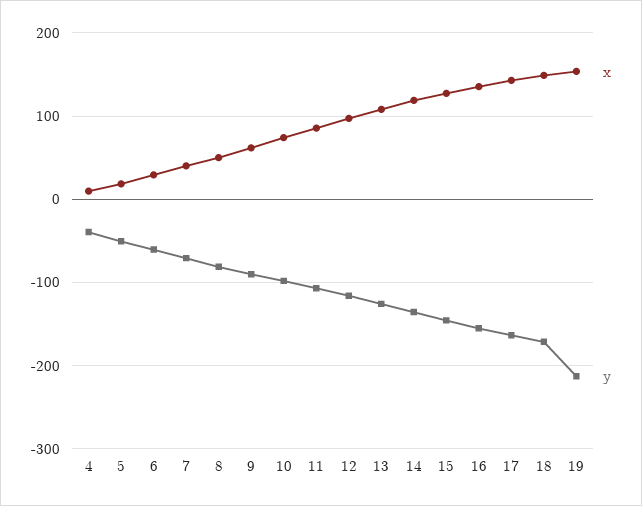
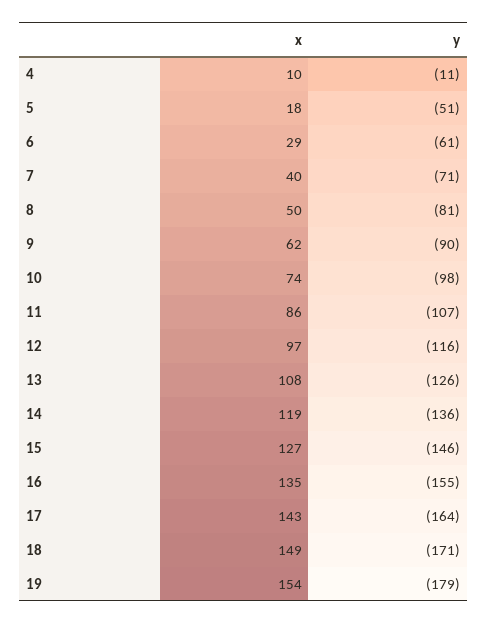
  {
    "x": {
      "4": 10,
      "5": 18,
      "6": 29,
      "7": 40,
      "8": 50,
      "9": 62,
      "10": 74,
      "11": 86,
      "12": 97,
      "13": 108,
      "14": 119,
      "15": 127,
      "16": 135,
      "17": 143,
      "18": 149,
      "19": 154
    },
    "y": {
-     "4": -40,
+     "4": -11,
      "5": -51,
      "6": -61,
      "7": -71,
      "8": -81,
      "9": -90,
      "10": -98,
      "11": -107,
      "12": -116,
      "13": -126,
      "14": -136,
      "15": -146,
      "16": -155,
      "17": -164,
      "18": -171,
-     "19": -210
+     "19": -179
    }
  }

